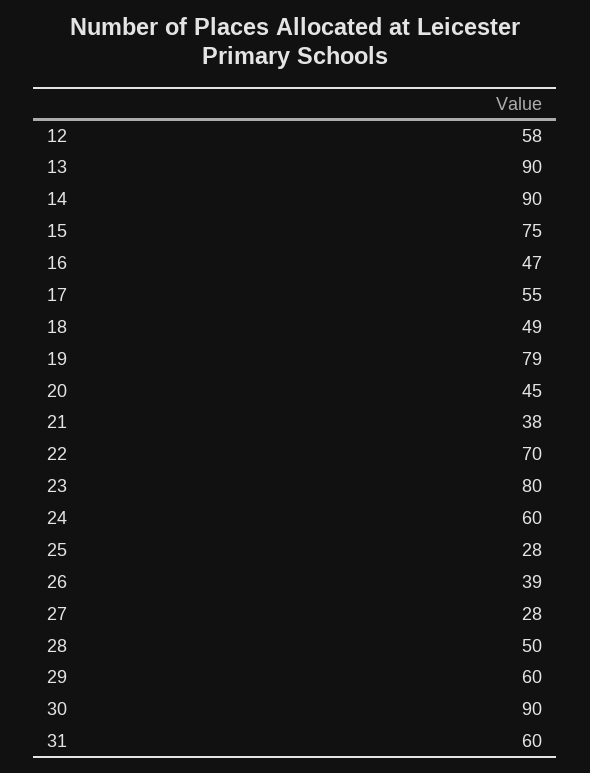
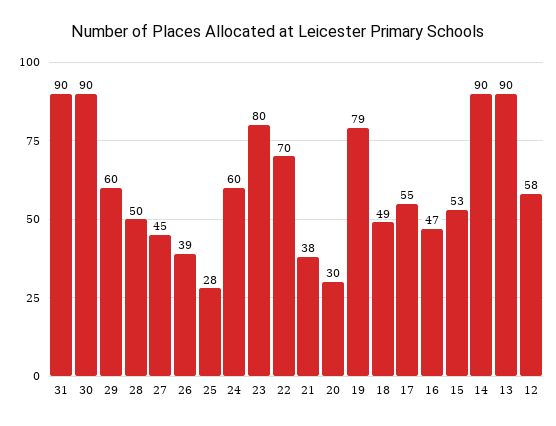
  {
    "12": 58,
    "13": 90,
    "14": 90,
-   "15": 75,
+   "15": 53,
    "16": 47,
    "17": 55,
    "18": 49,
    "19": 79,
-   "20": 45,
+   "20": 30,
    "21": 38,
    "22": 70,
    "23": 80,
    "24": 60,
    "25": 28,
    "26": 39,
-   "27": 28,
+   "27": 45,
    "28": 50,
    "29": 60,
    "30": 90,
-   "31": 60
+   "31": 90
  }

